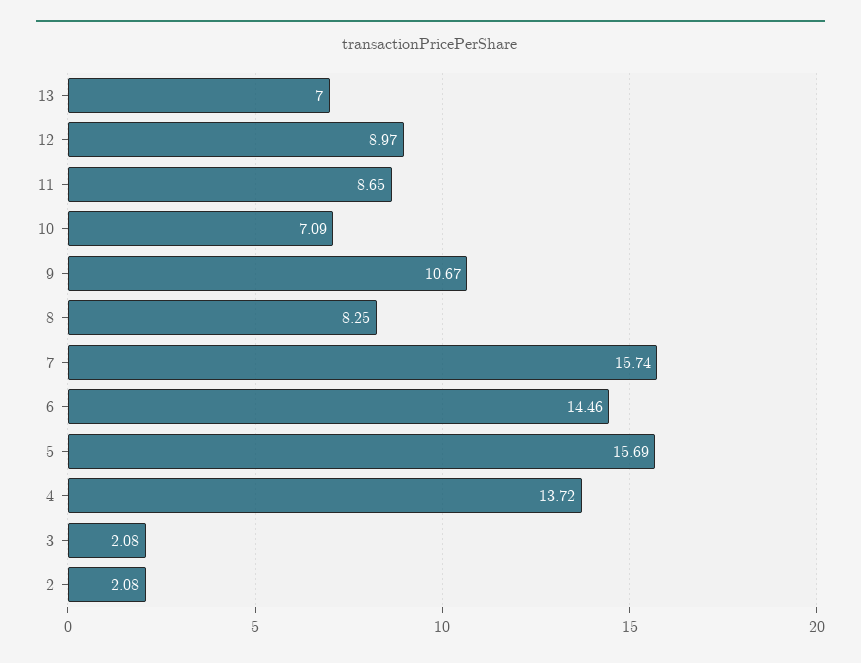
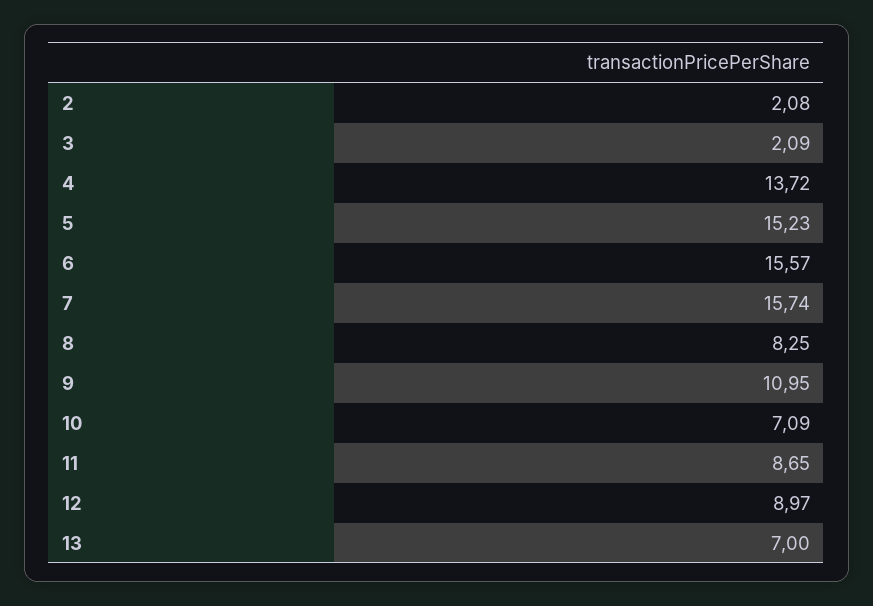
  {
    "13": 7,
    "12": 8.97,
    "11": 8.65,
    "10": 7.09,
-   "9": 10.67,
+   "9": 10.95,
    "8": 8.25,
    "7": 15.74,
-   "6": 14.46,
+   "6": 15.57,
-   "5": 15.69,
+   "5": 15.23,
    "4": 13.72,
-   "3": 2.08,
+   "3": 2.09,
    "2": 2.08
  }

